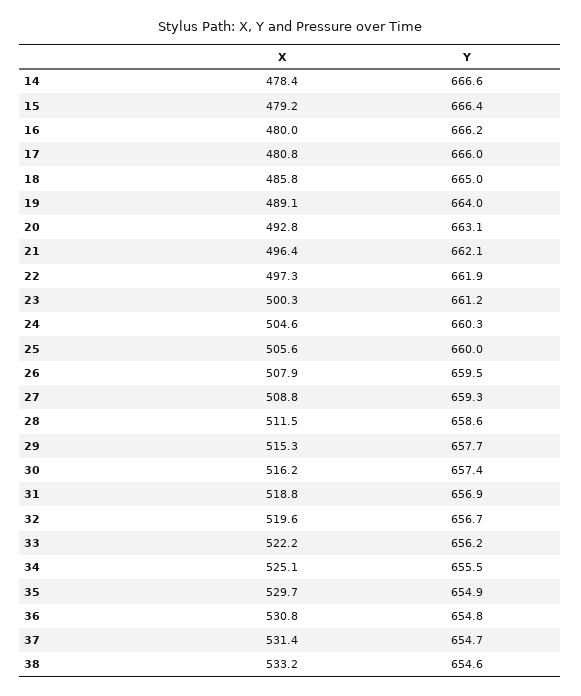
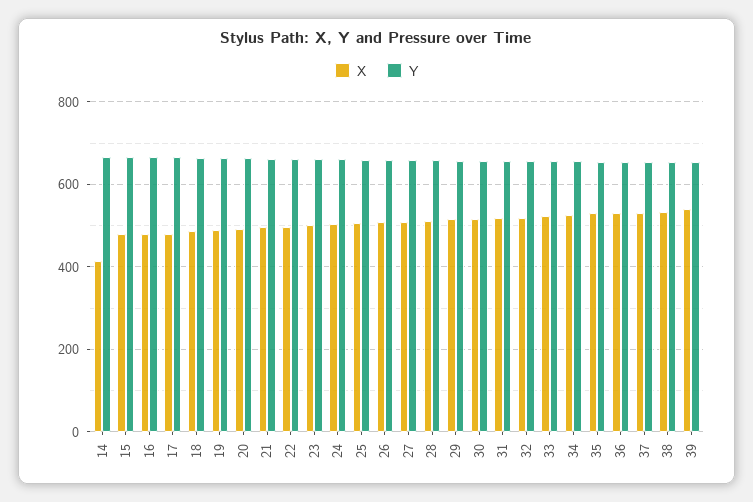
  {
    "X": {
-     "14": 478.4,
+     "14": 420,
      "15": 479.2,
      "16": 480,
      "17": 480.8,
      "18": 485.8,
      "19": 489.1,
      "20": 492.8,
      "21": 496.4,
      "22": 497.3,
      "23": 500.3,
      "24": 504.6,
      "25": 505.6,
      "26": 507.9,
      "27": 508.8,
      "28": 511.5,
      "29": 515.3,
      "30": 516.2,
      "31": 518.8,
      "32": 519.6,
      "33": 522.2,
      "34": 525.1,
      "35": 529.7,
      "36": 530.8,
      "37": 531.4,
-     "38": 533.2
+     "38": 533.2,
+     "39": 540
    },
    "Y": {
      "14": 666.6,
      "15": 666.4,
      "16": 666.2,
      "17": 666,
      "18": 665,
      "19": 664,
      "20": 663.1,
      "21": 662.1,
      "22": 661.9,
      "23": 661.2,
      "24": 660.3,
      "25": 660,
      "26": 659.5,
      "27": 659.3,
      "28": 658.6,
      "29": 657.7,
      "30": 657.4,
      "31": 656.9,
      "32": 656.7,
      "33": 656.2,
      "34": 655.5,
      "35": 654.9,
      "36": 654.8,
      "37": 654.7,
-     "38": 654.6
+     "38": 654.6,
+     "39": 660
    }
  }

